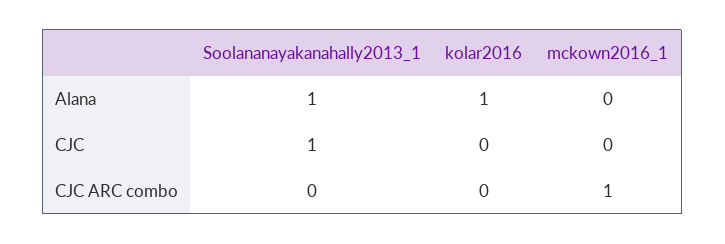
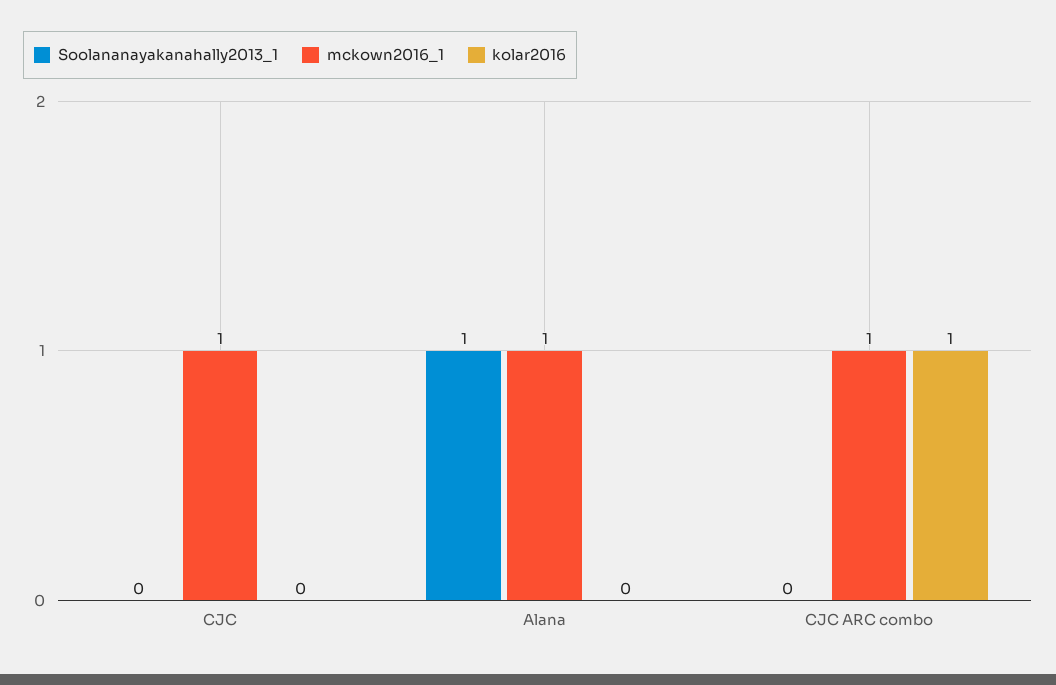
  {
    "Soolananayakanahally2013_1": {
      "Alana": 1,
-     "CJC": 1,
+     "CJC": 0,
      "CJC ARC combo": 0
    },
    "kolar2016": {
-     "Alana": 1,
+     "Alana": 0,
      "CJC": 0,
-     "CJC ARC combo": 0
+     "CJC ARC combo": 1
    },
    "mckown2016_1": {
-     "Alana": 0,
+     "Alana": 1,
-     "CJC": 0,
+     "CJC": 1,
      "CJC ARC combo": 1
    }
  }

